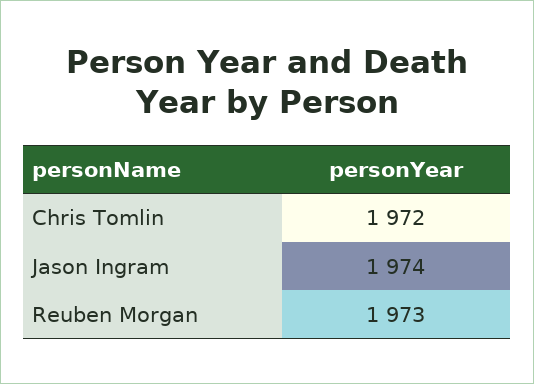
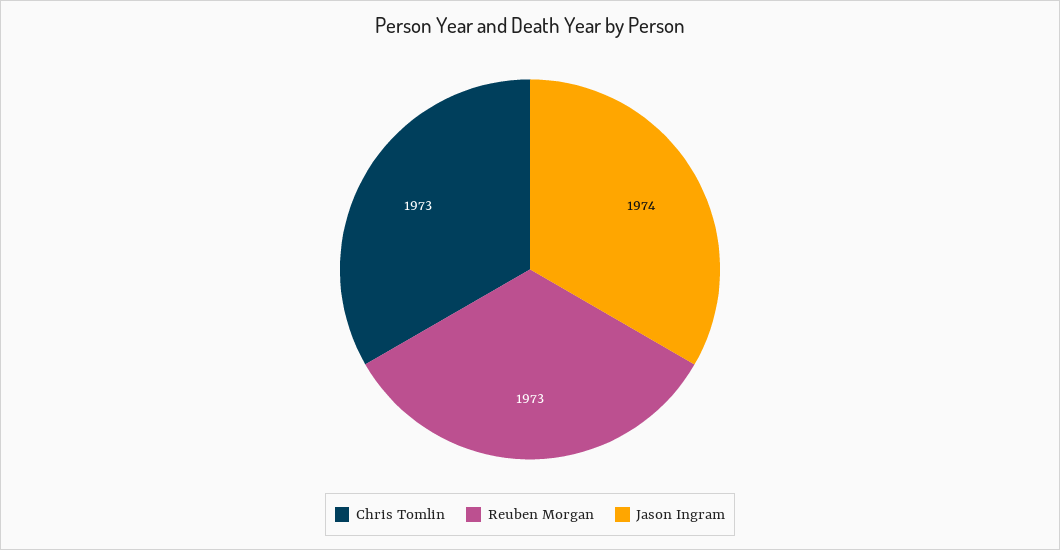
  {
-   "Chris Tomlin": 1972,
+   "Chris Tomlin": 1973,
    "Jason Ingram": 1974,
    "Reuben Morgan": 1973
  }

